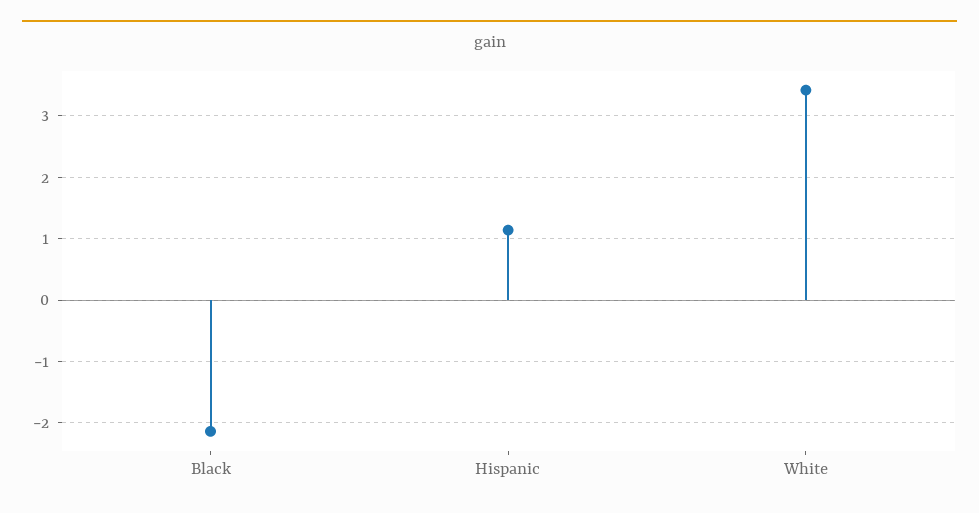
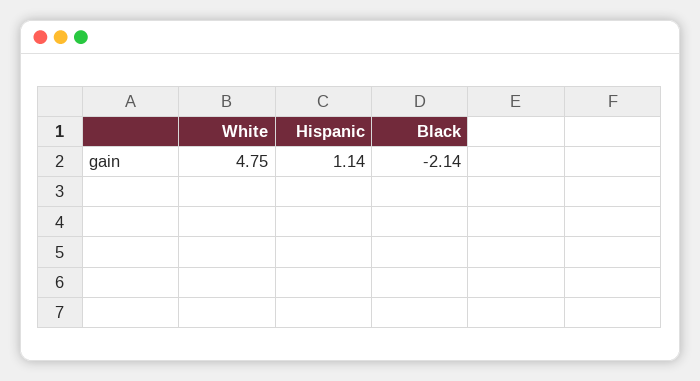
  {
    "Black": -2.14,
    "Hispanic": 1.14,
-   "White": 3.4
+   "White": 4.75
  }

